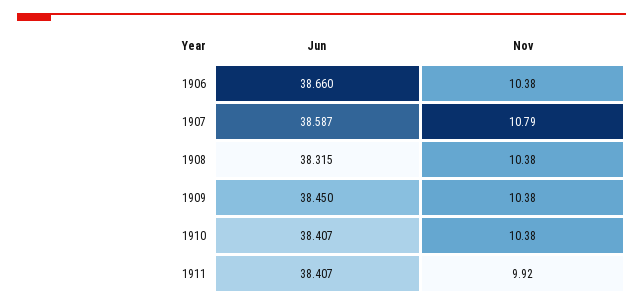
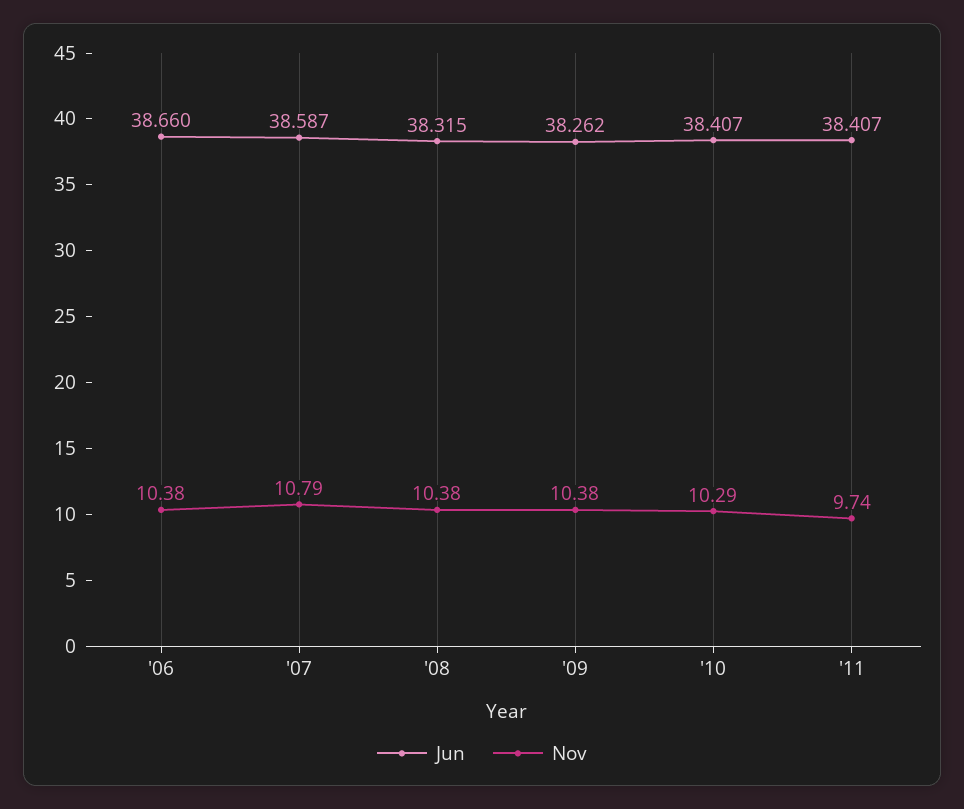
  {
    "Jun": {
      "1906": 38.66,
      "1907": 38.587,
      "1908": 38.315,
-     "1909": 38.45,
+     "1909": 38.262,
      "1910": 38.407,
      "1911": 38.407
    },
    "Nov": {
      "1906": 10.38,
      "1907": 10.79,
      "1908": 10.38,
      "1909": 10.38,
-     "1910": 10.38,
+     "1910": 10.29,
-     "1911": 9.92
+     "1911": 9.74
    }
  }

